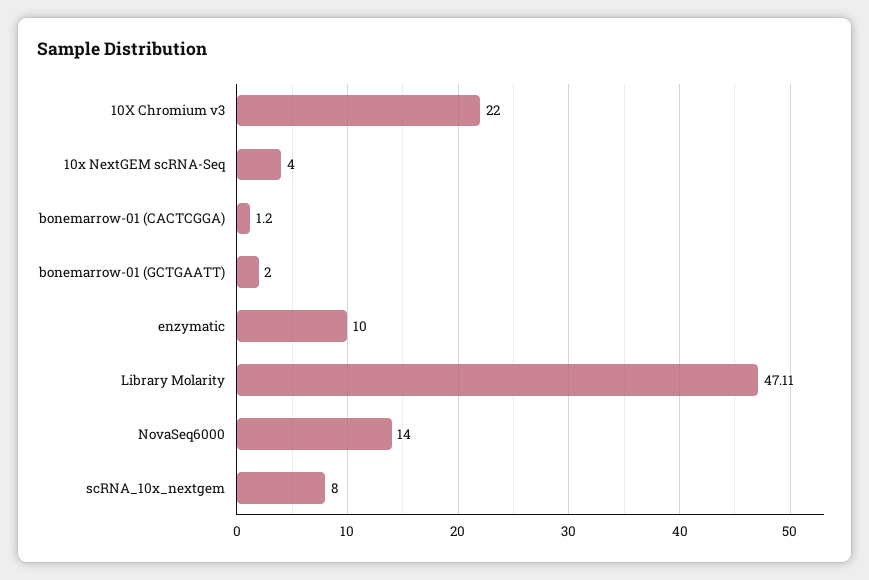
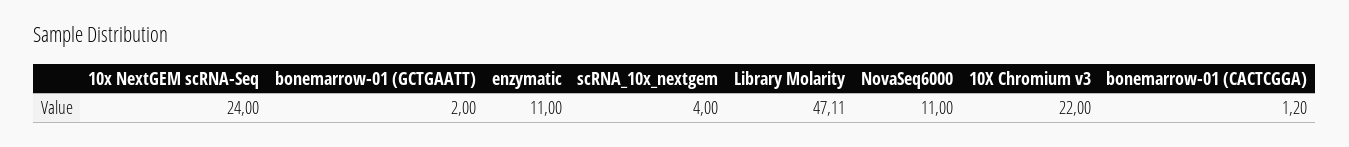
  {
    "10X Chromium v3": 22,
-   "10x NextGEM scRNA-Seq": 4,
+   "10x NextGEM scRNA-Seq": 24,
    "bonemarrow-01 (CACTCGGA)": 1.2,
    "bonemarrow-01 (GCTGAATT)": 2,
-   "enzymatic": 10,
+   "enzymatic": 11,
    "Library Molarity": 47.11,
-   "NovaSeq6000": 14,
+   "NovaSeq6000": 11,
-   "scRNA_10x_nextgem": 8
+   "scRNA_10x_nextgem": 4
  }

